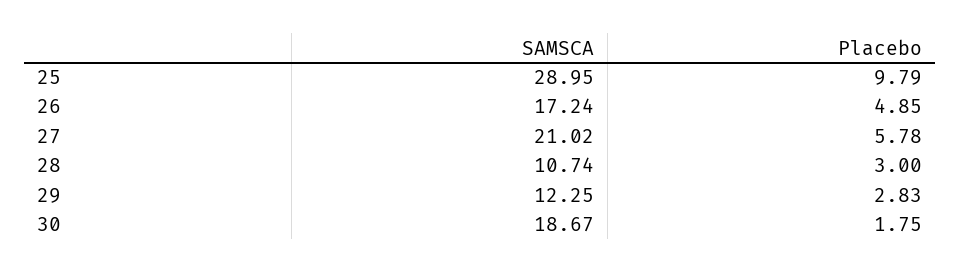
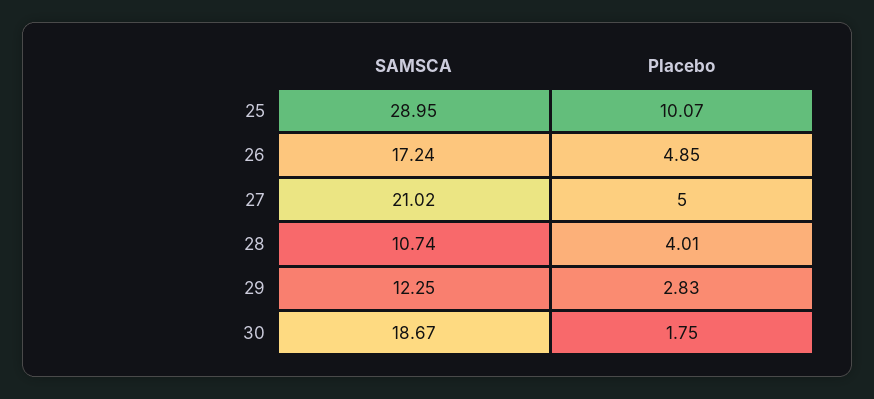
  {
    "SAMSCA": {
      "25": 28.95,
      "26": 17.24,
      "27": 21.02,
      "28": 10.74,
      "29": 12.25,
      "30": 18.67
    },
    "Placebo": {
-     "25": 9.79,
+     "25": 10.07,
      "26": 4.85,
-     "27": 5.78,
+     "27": 5,
-     "28": 3,
+     "28": 4.01,
      "29": 2.83,
      "30": 1.75
    }
  }

